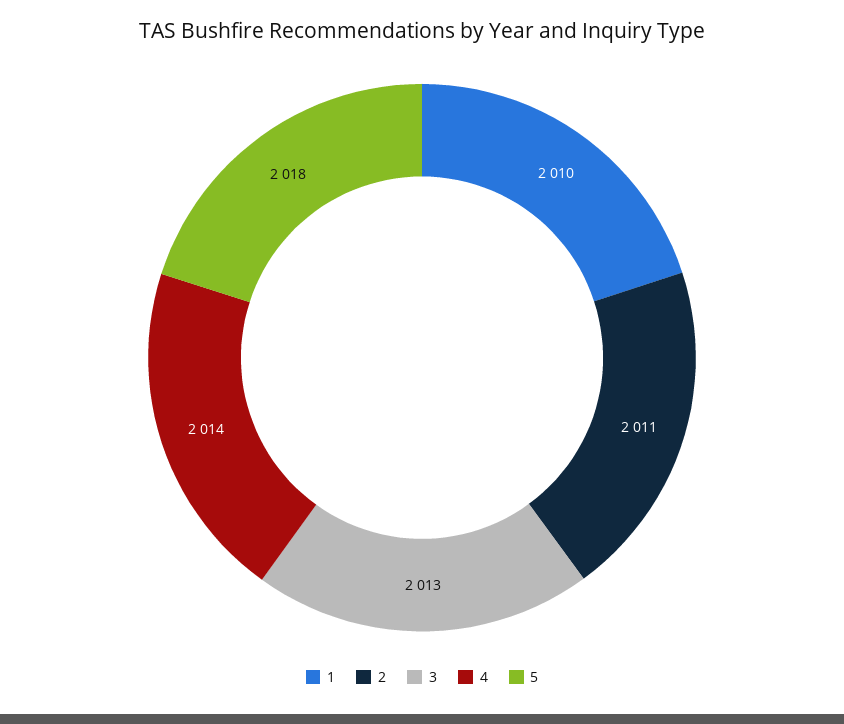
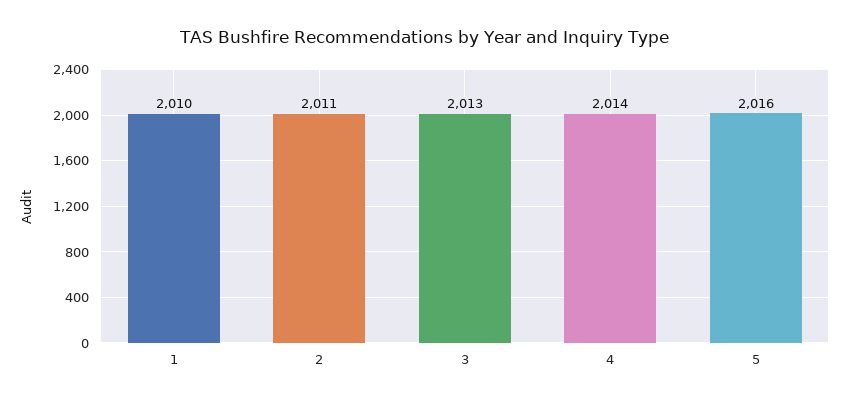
  {
    "1": 2010,
    "2": 2011,
    "3": 2013,
    "4": 2014,
-   "5": 2018
+   "5": 2016
  }

